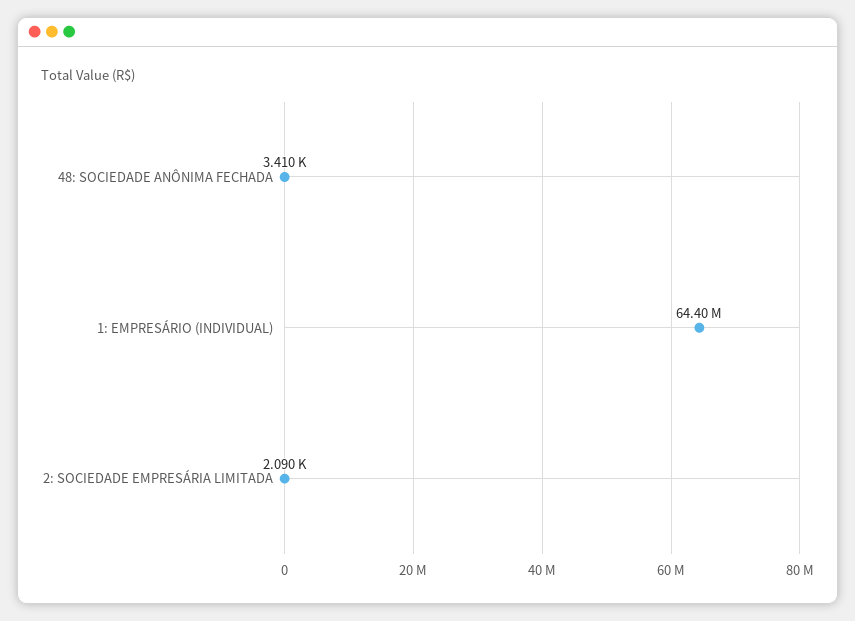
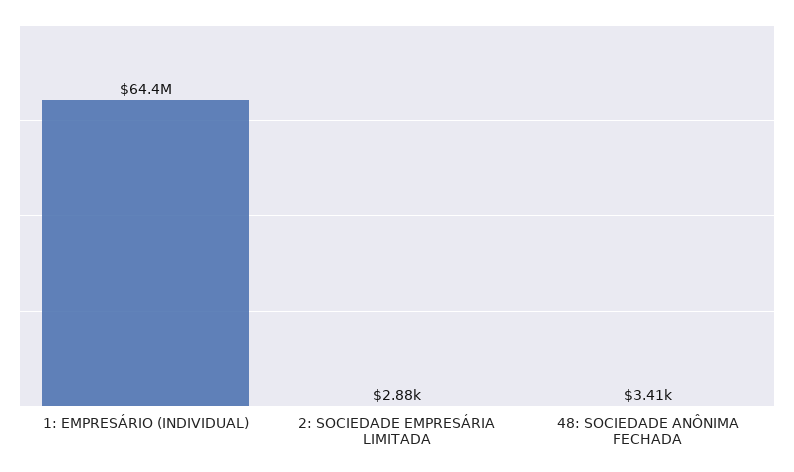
  {
    "48: SOCIEDADE ANÔNIMA FECHADA": 3410,
    "1: EMPRESÁRIO (INDIVIDUAL)": 64400000,
-   "2: SOCIEDADE EMPRESÁRIA LIMITADA": 2090
+   "2: SOCIEDADE EMPRESÁRIA LIMITADA": 2880
  }

